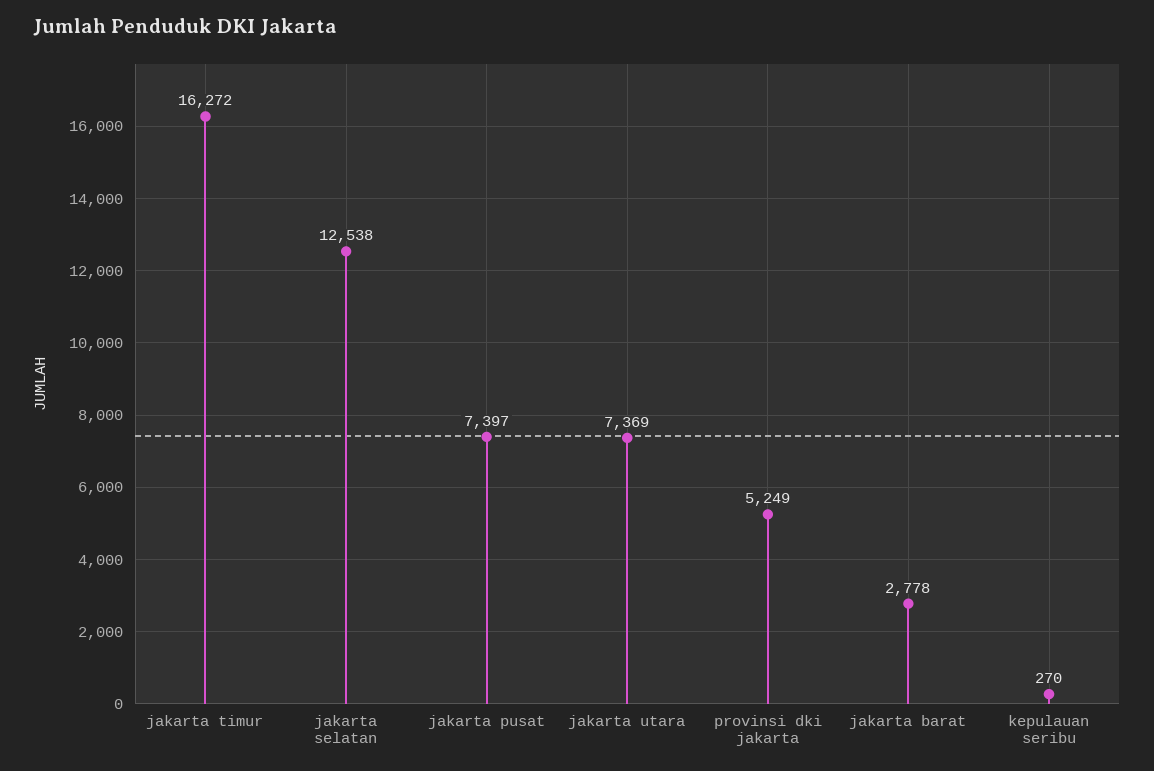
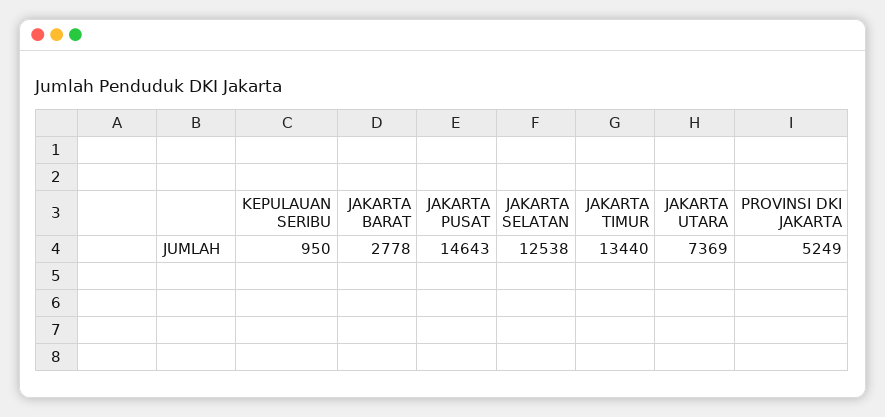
  {
-   "jakarta timur": 16272,
+   "jakarta timur": 13440,
    "jakarta selatan": 12538,
-   "jakarta pusat": 7397,
+   "jakarta pusat": 14643,
    "jakarta utara": 7369,
    "provinsi dki jakarta": 5249,
    "jakarta barat": 2778,
-   "kepulauan seribu": 270
+   "kepulauan seribu": 950
  }

